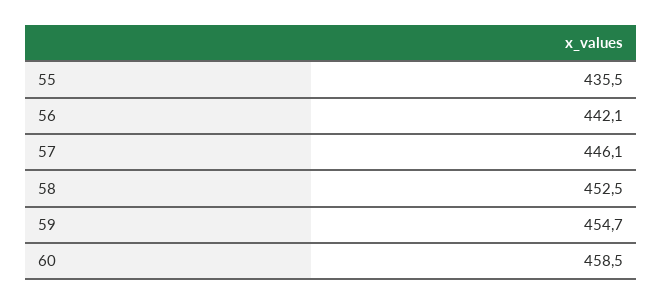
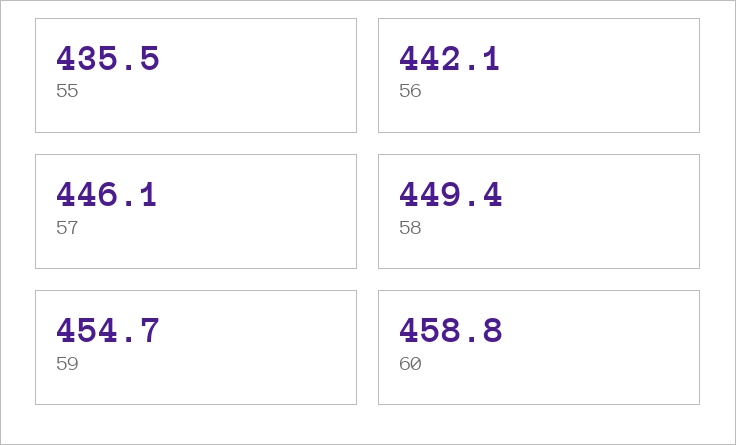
  {
    "55": 435.5,
    "56": 442.1,
    "57": 446.1,
-   "58": 452.5,
+   "58": 449.4,
    "59": 454.7,
-   "60": 458.5
+   "60": 458.8
  }

